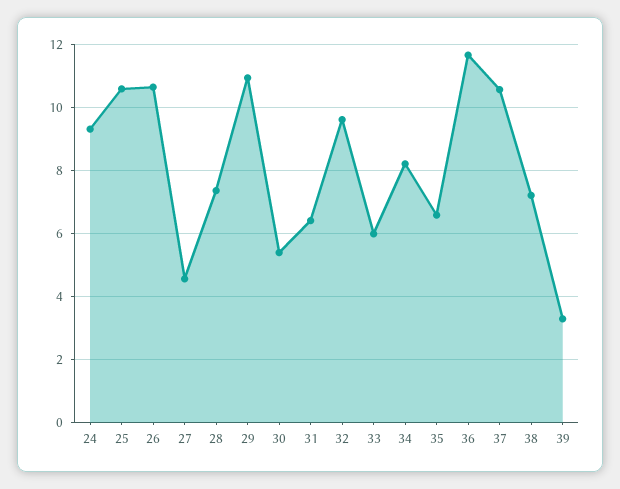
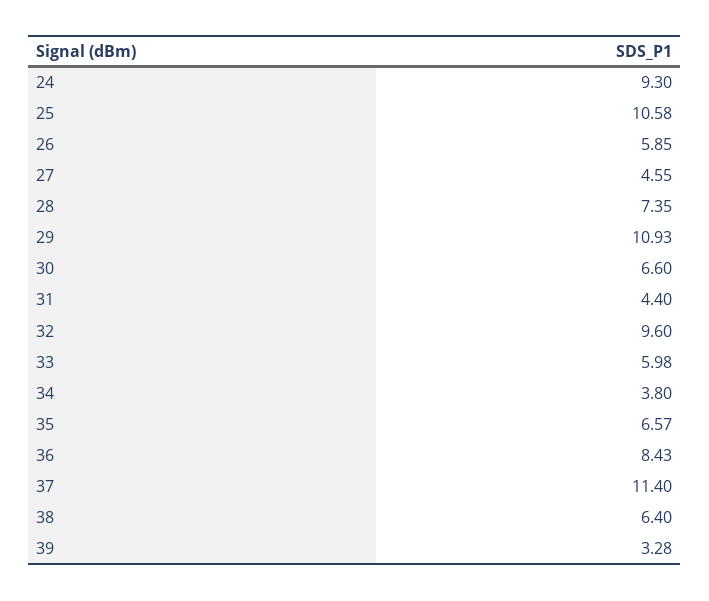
  {
    "24": 9.3,
    "25": 10.58,
-   "26": 10.6,
+   "26": 5.85,
    "27": 4.55,
    "28": 7.35,
    "29": 10.93,
-   "30": 5.4,
+   "30": 6.6,
-   "31": 6.4,
+   "31": 4.4,
    "32": 9.6,
    "33": 5.98,
-   "34": 8.2,
+   "34": 3.8,
    "35": 6.57,
-   "36": 11.6,
+   "36": 8.43,
-   "37": 10.6,
+   "37": 11.4,
-   "38": 7.2,
+   "38": 6.4,
    "39": 3.28
  }

